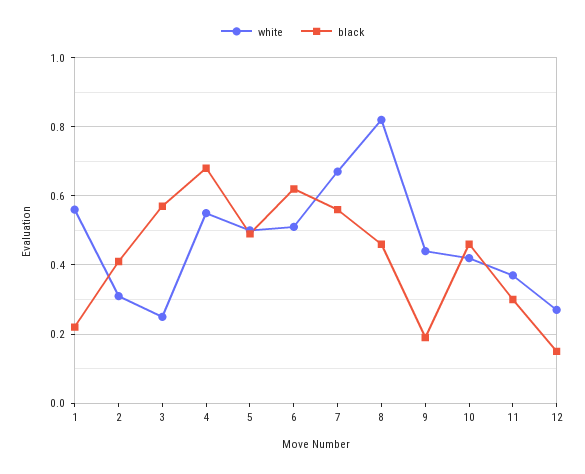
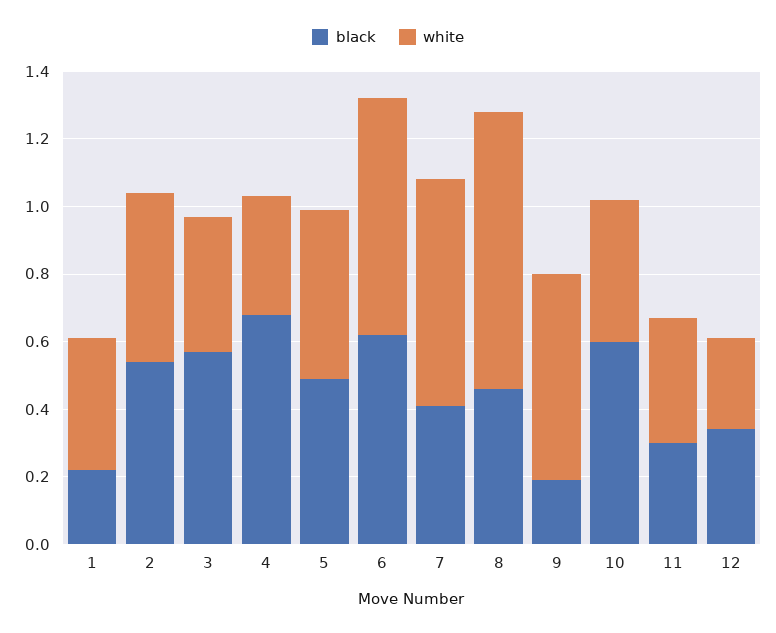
  {
    "white": {
-     "1": 0.55,
+     "1": 0.4,
-     "2": 0.3,
+     "2": 0.5,
-     "3": 0.25,
+     "3": 0.4,
-     "4": 0.55,
+     "4": 0.35,
      "5": 0.5,
-     "6": 0.5,
+     "6": 0.7,
      "7": 0.65,
      "8": 0.8,
-     "9": 0.45,
+     "9": 0.6,
      "10": 0.4,
      "11": 0.35,
      "12": 0.25
    },
    "black": {
      "1": 0.2,
-     "2": 0.4,
+     "2": 0.55,
      "3": 0.55,
      "4": 0.7,
      "5": 0.5,
      "6": 0.6,
-     "7": 0.55,
+     "7": 0.4,
      "8": 0.45,
      "9": 0.2,
-     "10": 0.45,
+     "10": 0.6,
      "11": 0.3,
-     "12": 0.15
+     "12": 0.35
    }
  }

